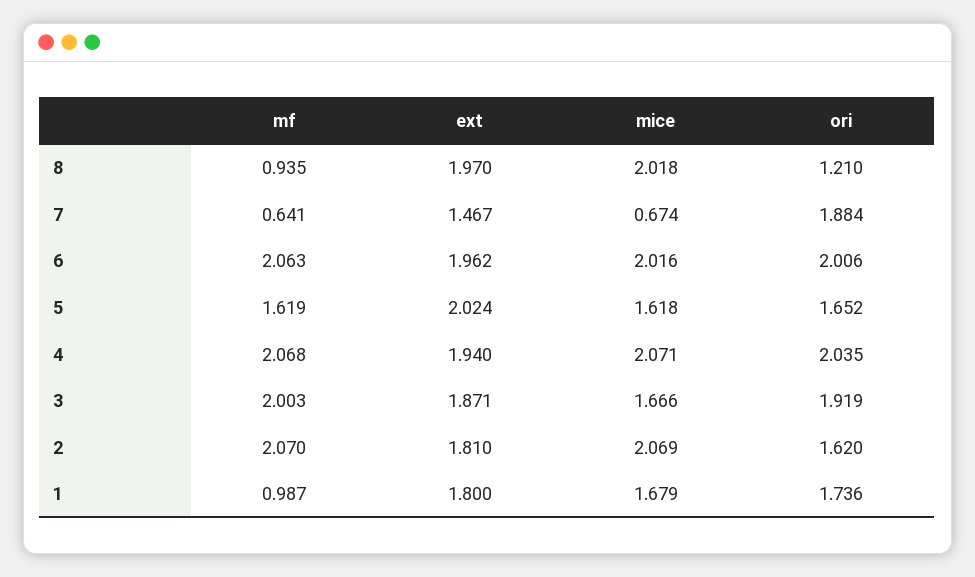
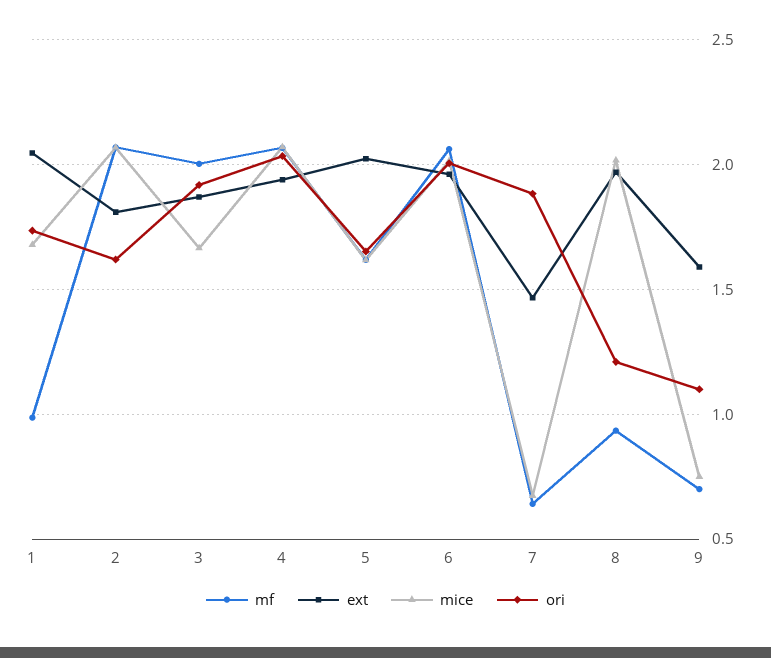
  {
    "mf": {
      "8": 0.935,
      "7": 0.641,
      "6": 2.063,
      "5": 1.619,
      "4": 2.068,
      "3": 2.003,
      "2": 2.07,
-     "1": 0.987
+     "1": 0.987,
+     "9": 0.7
    },
    "ext": {
      "8": 1.97,
      "7": 1.467,
      "6": 1.962,
      "5": 2.024,
      "4": 1.94,
      "3": 1.871,
      "2": 1.81,
-     "1": 1.8
+     "1": 2.05,
+     "9": 1.6
    },
    "mice": {
      "8": 2.018,
      "7": 0.674,
      "6": 2.016,
      "5": 1.618,
      "4": 2.071,
      "3": 1.666,
      "2": 2.069,
-     "1": 1.679
+     "1": 1.679,
+     "9": 0.75
    },
    "ori": {
      "8": 1.21,
      "7": 1.884,
      "6": 2.006,
      "5": 1.652,
      "4": 2.035,
      "3": 1.919,
      "2": 1.62,
-     "1": 1.736
+     "1": 1.736,
+     "9": 1.1
    }
  }

